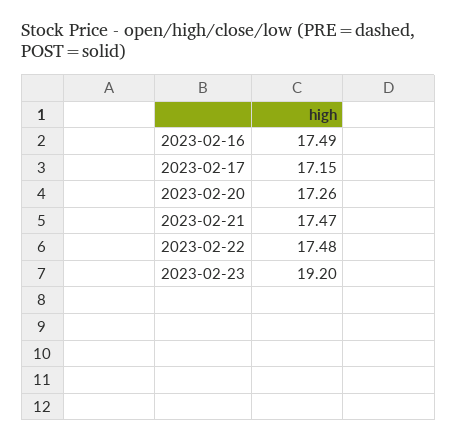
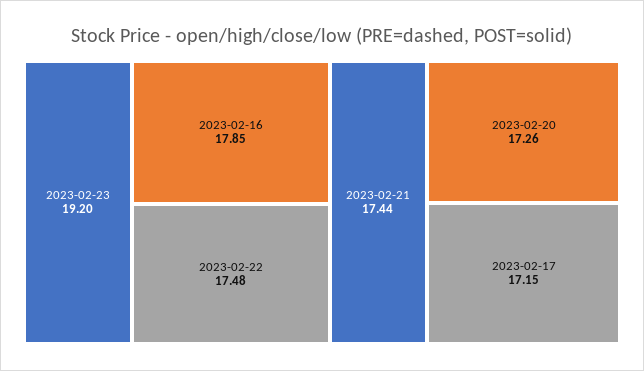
  {
-   "2023-02-16": 17.49,
+   "2023-02-16": 17.85,
    "2023-02-17": 17.15,
    "2023-02-20": 17.26,
-   "2023-02-21": 17.47,
+   "2023-02-21": 17.44,
    "2023-02-22": 17.48,
    "2023-02-23": 19.2
  }

